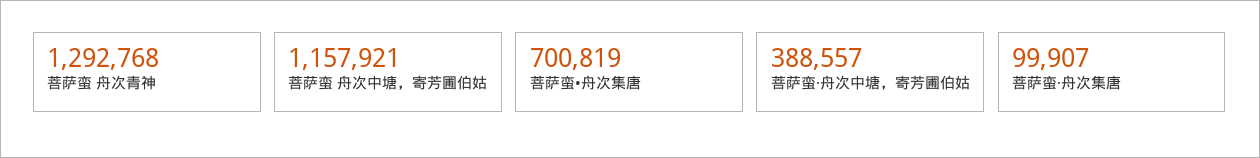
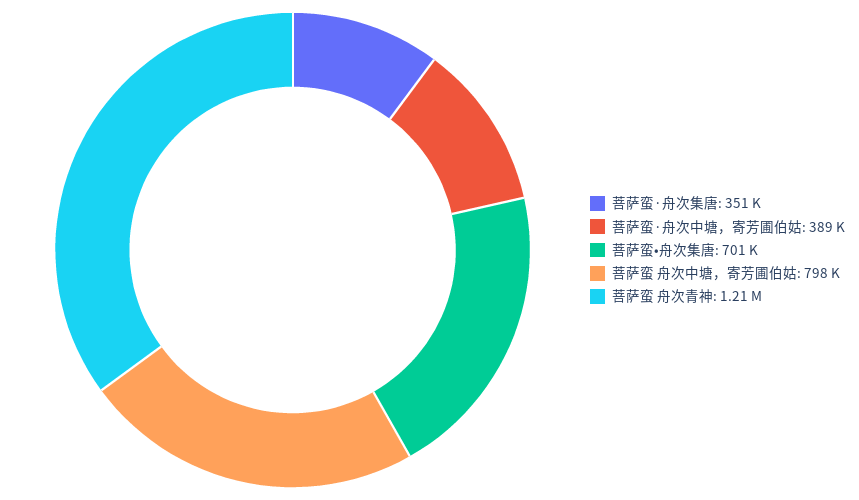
  {
-   "菩萨蛮 舟次青神": 1292768,
+   "菩萨蛮 舟次青神": 1210000,
-   "菩萨蛮 舟次中塘，寄芳圃伯姑": 1157921,
+   "菩萨蛮 舟次中塘，寄芳圃伯姑": 798000,
    "菩萨蛮•舟次集唐": 700819,
    "菩萨蛮·舟次中塘，寄芳圃伯姑": 388557,
-   "菩萨蛮·舟次集唐": 99907
+   "菩萨蛮·舟次集唐": 351000
  }

